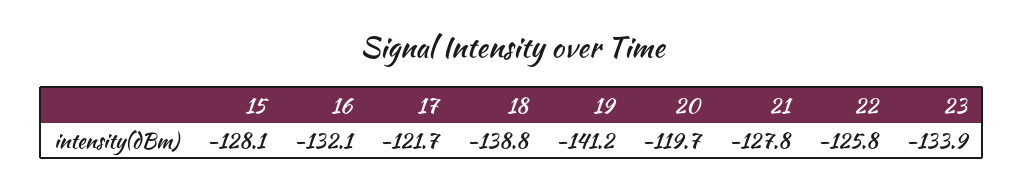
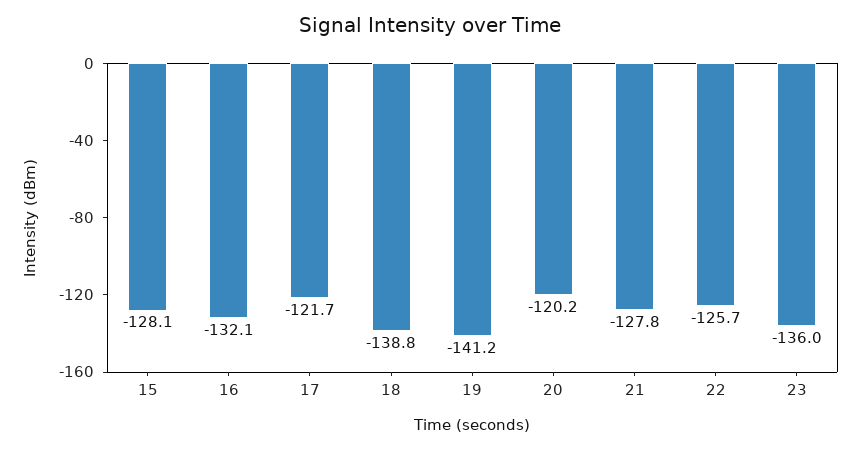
  {
    "15": -128.1,
    "16": -132.1,
    "17": -121.7,
    "18": -138.8,
    "19": -141.2,
-   "20": -119.7,
+   "20": -120.2,
    "21": -127.8,
-   "22": -125.8,
+   "22": -125.7,
-   "23": -133.9
+   "23": -136
  }

